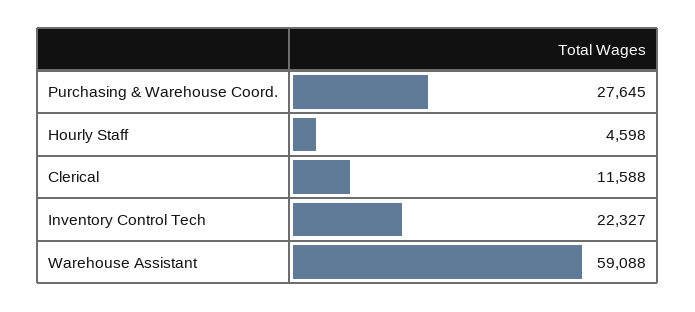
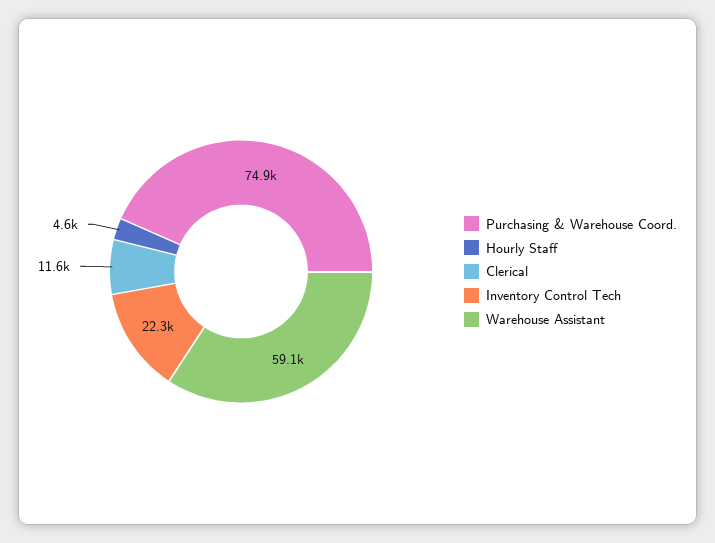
  {
-   "Purchasing & Warehouse Coord.": 27645,
+   "Purchasing & Warehouse Coord.": 74900,
    "Hourly Staff": 4598,
    "Clerical": 11588,
    "Inventory Control Tech": 22327,
    "Warehouse Assistant": 59088
  }

